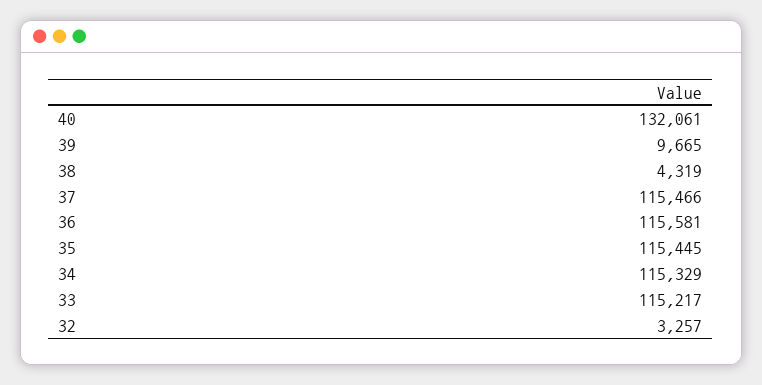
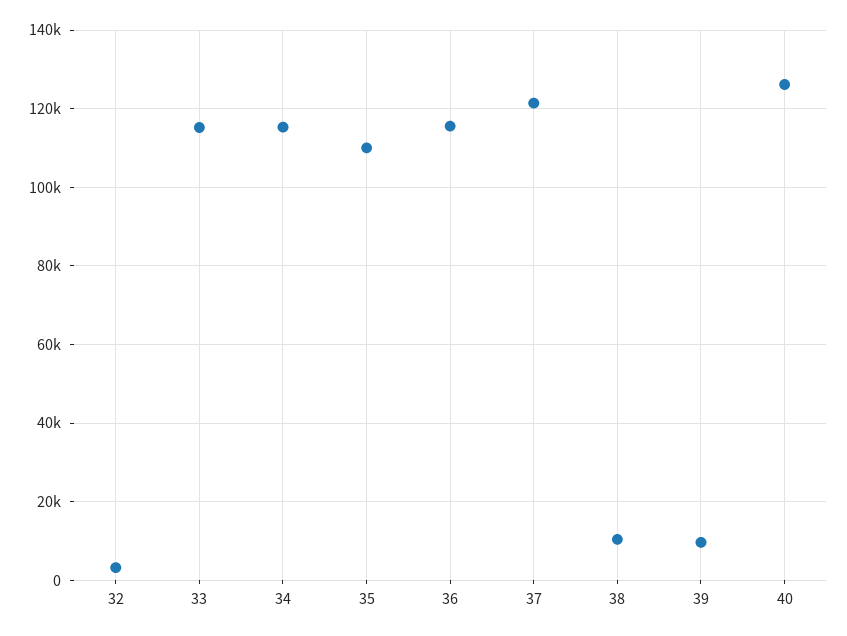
  {
-   "40": 132061,
+   "40": 126000,
    "39": 9665,
-   "38": 4319,
+   "38": 10000,
-   "37": 115466,
+   "37": 122000,
    "36": 115581,
-   "35": 115445,
+   "35": 110000,
    "34": 115329,
    "33": 115217,
    "32": 3257
  }

